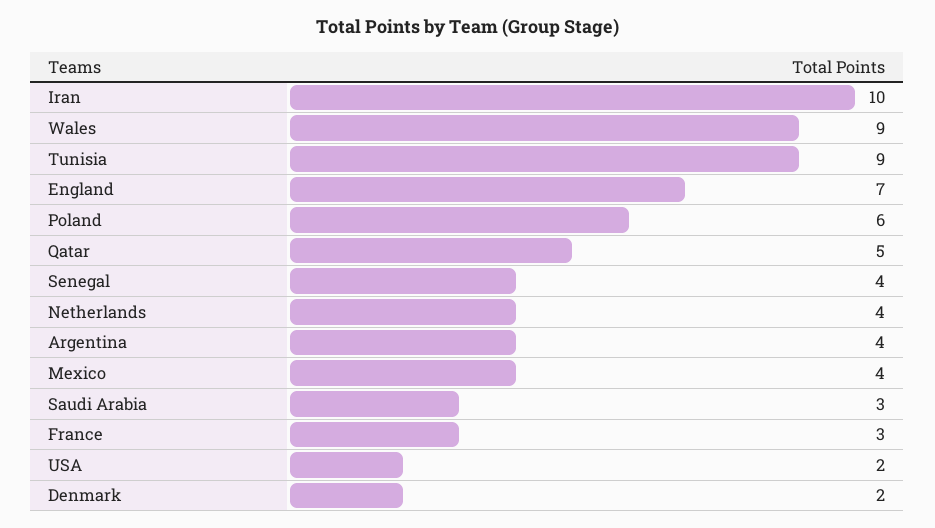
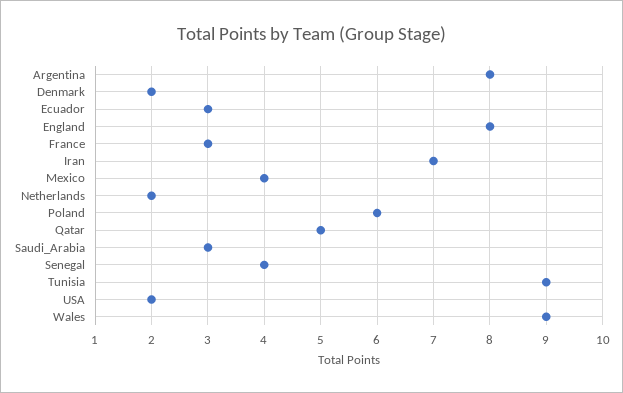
  {
-   "Iran": 10,
+   "Iran": 7,
    "Wales": 9,
    "Tunisia": 9,
-   "England": 7,
+   "England": 8,
    "Poland": 6,
    "Qatar": 5,
    "Senegal": 4,
-   "Netherlands": 4,
+   "Netherlands": 2,
-   "Argentina": 4,
+   "Argentina": 8,
    "Mexico": 4,
    "Saudi Arabia": 3,
    "France": 3,
    "USA": 2,
-   "Denmark": 2
+   "Denmark": 2,
+   "Ecuador": 3
  }

